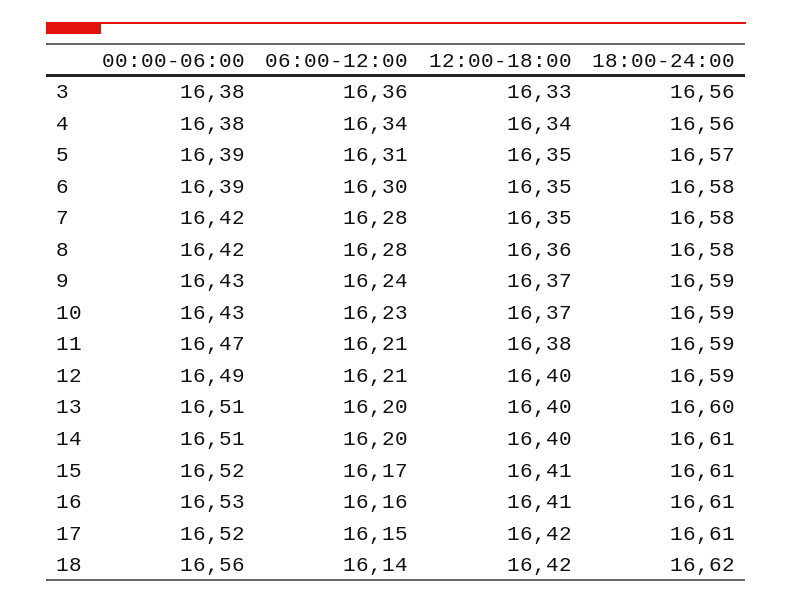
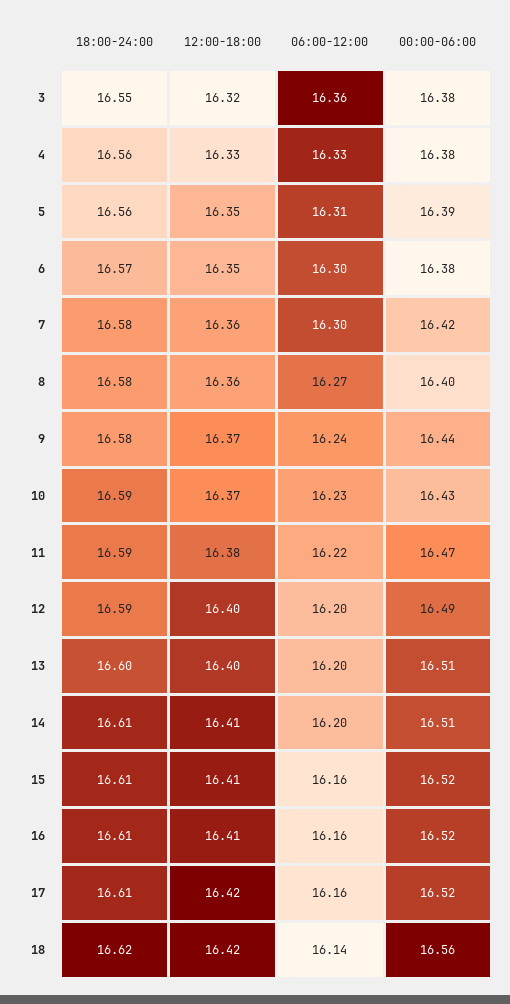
  {
    "00:00-06:00": {
      "3": 16.38,
      "4": 16.38,
      "5": 16.39,
-     "6": 16.39,
+     "6": 16.38,
      "7": 16.42,
-     "8": 16.42,
+     "8": 16.4,
-     "9": 16.43,
+     "9": 16.44,
      "10": 16.43,
      "11": 16.47,
      "12": 16.49,
      "13": 16.51,
      "14": 16.51,
      "15": 16.52,
-     "16": 16.53,
+     "16": 16.52,
      "17": 16.52,
      "18": 16.56
    },
    "06:00-12:00": {
      "3": 16.36,
-     "4": 16.34,
+     "4": 16.33,
      "5": 16.31,
      "6": 16.3,
-     "7": 16.28,
+     "7": 16.3,
-     "8": 16.28,
+     "8": 16.27,
      "9": 16.24,
      "10": 16.23,
-     "11": 16.21,
+     "11": 16.22,
-     "12": 16.21,
+     "12": 16.2,
      "13": 16.2,
      "14": 16.2,
-     "15": 16.17,
+     "15": 16.16,
      "16": 16.16,
-     "17": 16.15,
+     "17": 16.16,
      "18": 16.14
    },
    "12:00-18:00": {
-     "3": 16.33,
+     "3": 16.32,
-     "4": 16.34,
+     "4": 16.33,
      "5": 16.35,
      "6": 16.35,
-     "7": 16.35,
+     "7": 16.36,
      "8": 16.36,
      "9": 16.37,
      "10": 16.37,
      "11": 16.38,
      "12": 16.4,
      "13": 16.4,
-     "14": 16.4,
+     "14": 16.41,
      "15": 16.41,
      "16": 16.41,
      "17": 16.42,
      "18": 16.42
    },
    "18:00-24:00": {
-     "3": 16.56,
+     "3": 16.55,
      "4": 16.56,
-     "5": 16.57,
+     "5": 16.56,
-     "6": 16.58,
+     "6": 16.57,
      "7": 16.58,
      "8": 16.58,
-     "9": 16.59,
+     "9": 16.58,
      "10": 16.59,
      "11": 16.59,
      "12": 16.59,
      "13": 16.6,
      "14": 16.61,
      "15": 16.61,
      "16": 16.61,
      "17": 16.61,
      "18": 16.62
    }
  }

